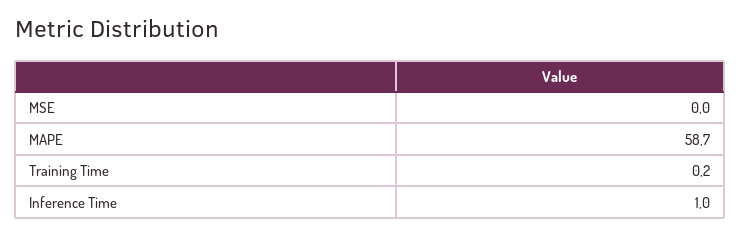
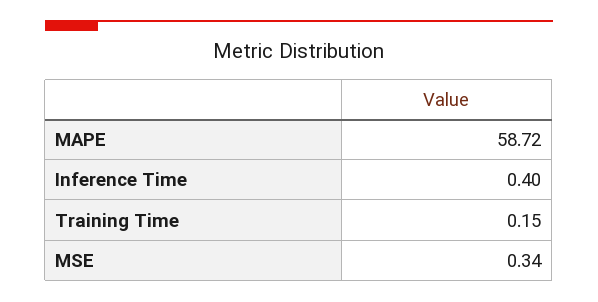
  {
-   "MSE": 0,
+   "MSE": 0.34,
    "MAPE": 58.72,
    "Training Time": 0.15,
-   "Inference Time": 1
+   "Inference Time": 0.4
  }

